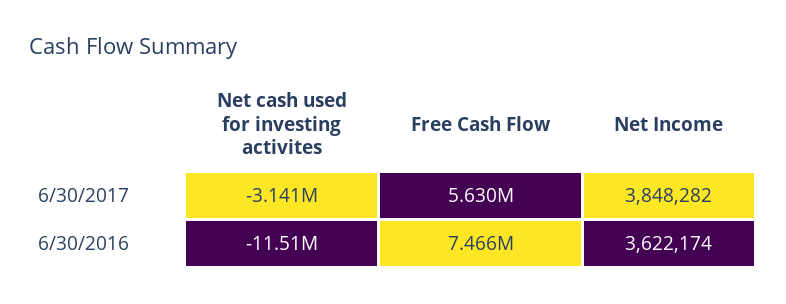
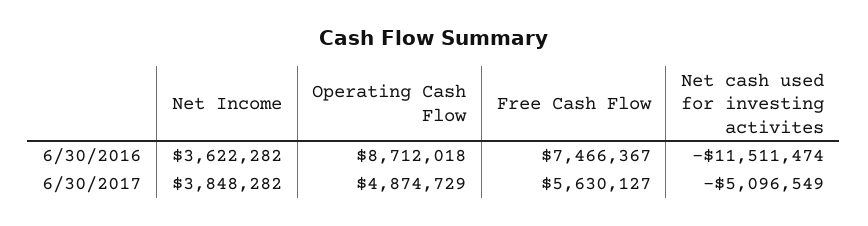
  {
    "Net cash used for investing activites": {
-     "6/30/2017": -3141000,
+     "6/30/2017": -5096549,
      "6/30/2016": -11511474
    },
    "Free Cash Flow": {
      "6/30/2017": 5630127,
      "6/30/2016": 7466367
    },
    "Net Income": {
      "6/30/2017": 3848282,
-     "6/30/2016": 3622174
+     "6/30/2016": 3622282
-   }
+   },
+   "Operating Cash Flow": {
+     "6/30/2016": 8712018,
+     "6/30/2017": 4874729
+   }
  }

